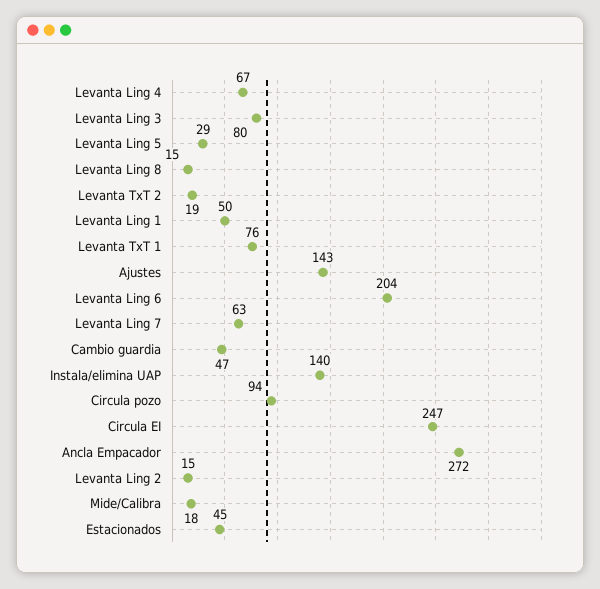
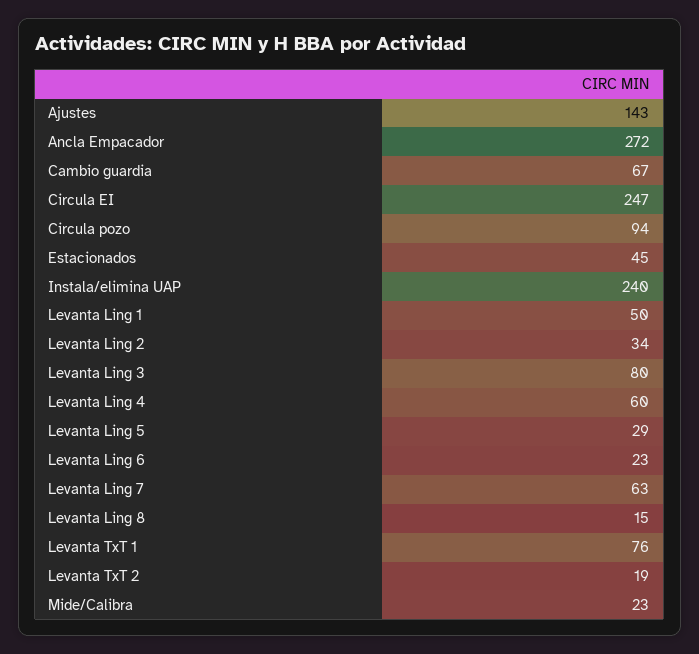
  {
-   "Levanta Ling 4": 67,
+   "Levanta Ling 4": 60,
    "Levanta Ling 3": 80,
    "Levanta Ling 5": 29,
    "Levanta Ling 8": 15,
    "Levanta TxT 2": 19,
    "Levanta Ling 1": 50,
    "Levanta TxT 1": 76,
    "Ajustes": 143,
-   "Levanta Ling 6": 204,
+   "Levanta Ling 6": 23,
    "Levanta Ling 7": 63,
-   "Cambio guardia": 47,
+   "Cambio guardia": 67,
-   "Instala/elimina UAP": 140,
+   "Instala/elimina UAP": 240,
    "Circula pozo": 94,
    "Circula EI": 247,
    "Ancla Empacador": 272,
-   "Levanta Ling 2": 15,
+   "Levanta Ling 2": 34,
-   "Mide/Calibra": 18,
+   "Mide/Calibra": 23,
    "Estacionados": 45
  }

